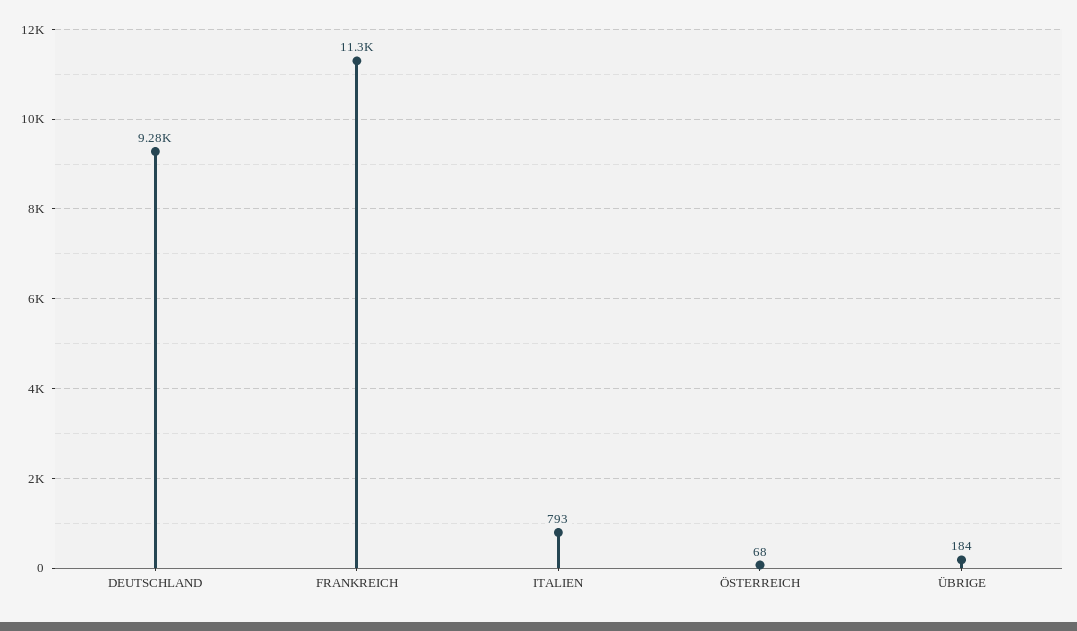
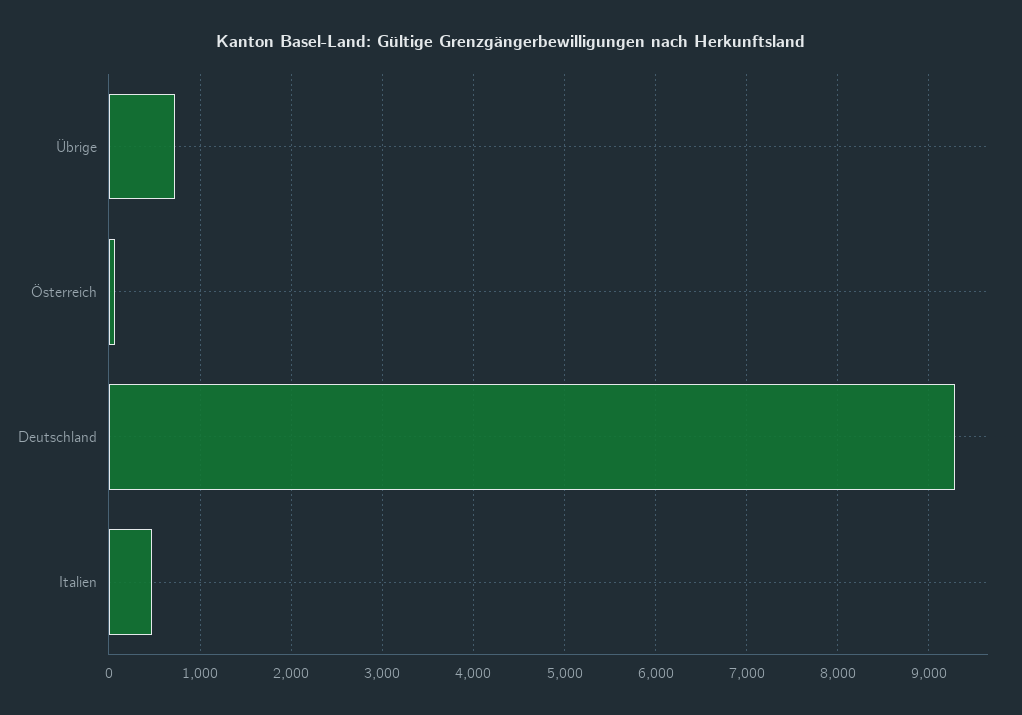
  {
    "DEUTSCHLAND": 9280,
-   "FRANKREICH": 11300,
-   "ITALIEN": 793,
+   "ITALIEN": 500,
    "ÖSTERREICH": 68,
-   "ÜBRIGE": 184
+   "ÜBRIGE": 700
  }

